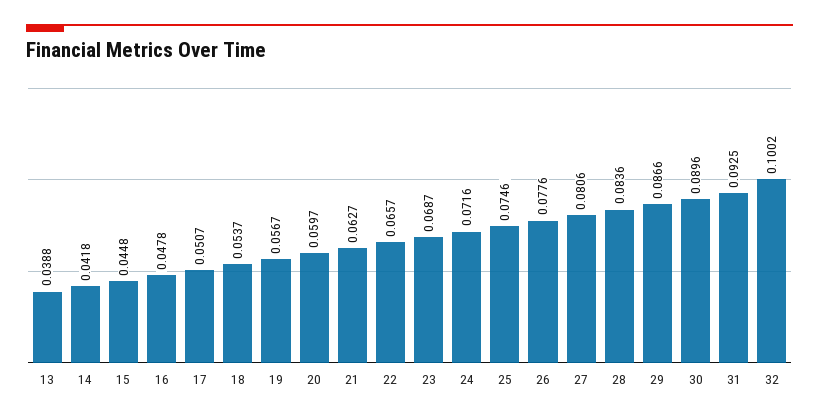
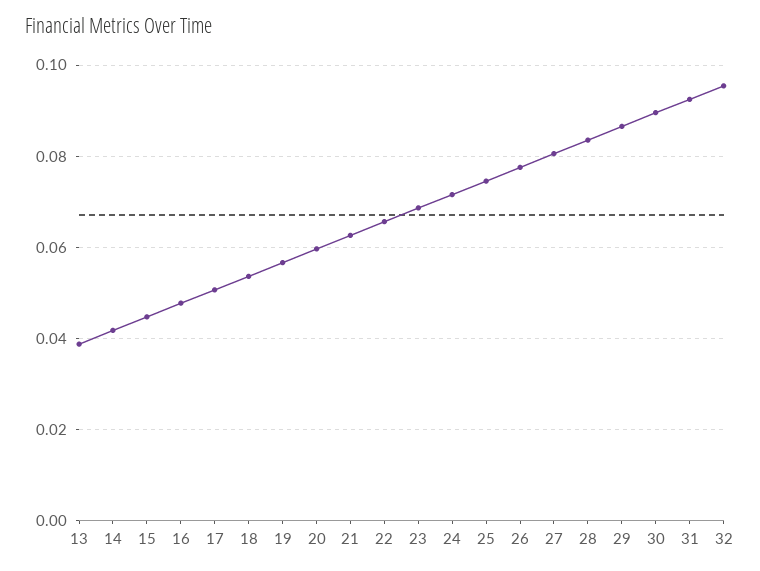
  {
    "13": 0.0388,
    "14": 0.0418,
    "15": 0.0448,
    "16": 0.0478,
    "17": 0.0507,
    "18": 0.0537,
    "19": 0.0567,
    "20": 0.0597,
    "21": 0.0627,
    "22": 0.0657,
    "23": 0.0687,
    "24": 0.0716,
    "25": 0.0746,
    "26": 0.0776,
    "27": 0.0806,
    "28": 0.0836,
    "29": 0.0866,
    "30": 0.0896,
    "31": 0.0925,
-   "32": 0.1002
+   "32": 0.096
  }

